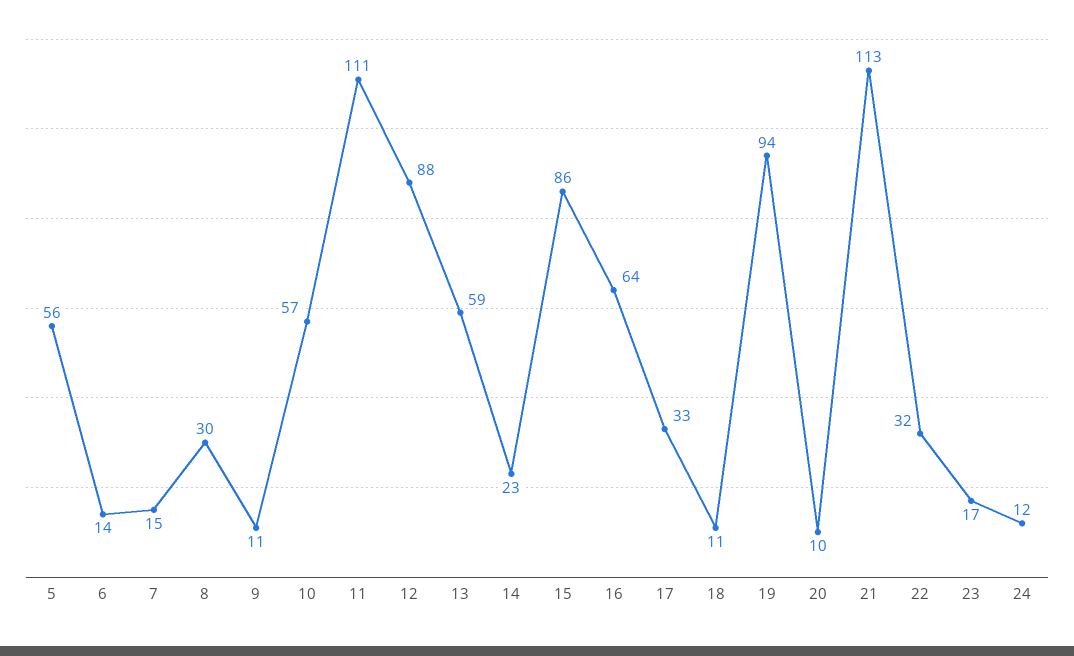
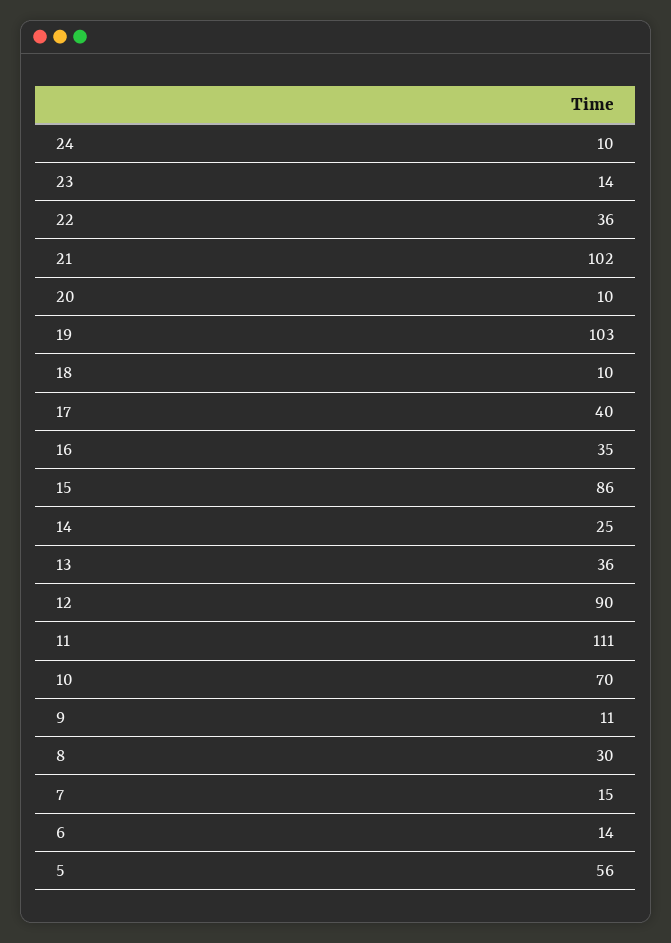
  {
    "5": 56,
    "6": 14,
    "7": 15,
    "8": 30,
    "9": 11,
-   "10": 57,
+   "10": 70,
    "11": 111,
-   "12": 88,
+   "12": 90,
-   "13": 59,
+   "13": 36,
-   "14": 23,
+   "14": 25,
    "15": 86,
-   "16": 64,
+   "16": 35,
-   "17": 33,
+   "17": 40,
-   "18": 11,
+   "18": 10,
-   "19": 94,
+   "19": 103,
    "20": 10,
-   "21": 113,
+   "21": 102,
-   "22": 32,
+   "22": 36,
-   "23": 17,
+   "23": 14,
-   "24": 12
+   "24": 10
  }

